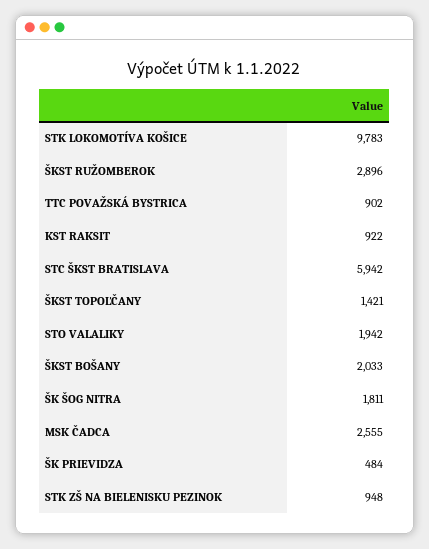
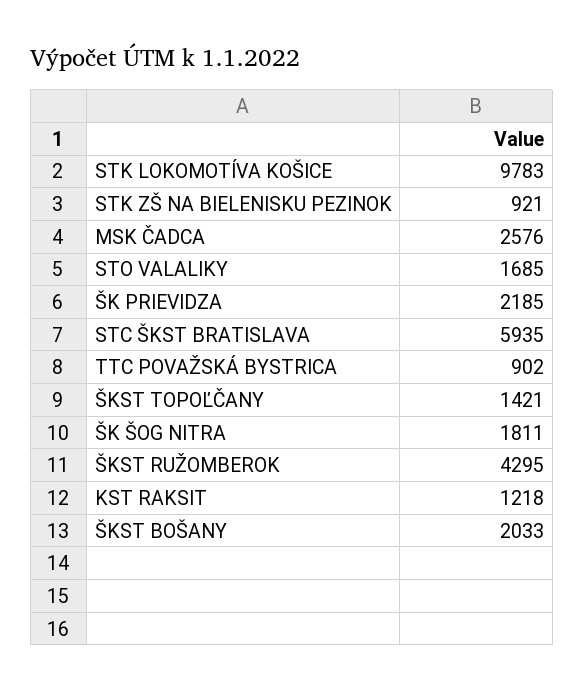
  {
    "STK LOKOMOTÍVA KOŠICE": 9783,
-   "ŠKST RUŽOMBEROK": 2896,
+   "ŠKST RUŽOMBEROK": 4295,
    "TTC POVAŽSKÁ BYSTRICA": 902,
-   "KST RAKSIT": 922,
+   "KST RAKSIT": 1218,
-   "STC ŠKST BRATISLAVA": 5942,
+   "STC ŠKST BRATISLAVA": 5935,
    "ŠKST TOPOĽČANY": 1421,
-   "STO VALALIKY": 1942,
+   "STO VALALIKY": 1685,
    "ŠKST BOŠANY": 2033,
    "ŠK ŠOG NITRA": 1811,
-   "MSK ČADCA": 2555,
+   "MSK ČADCA": 2576,
-   "ŠK PRIEVIDZA": 484,
+   "ŠK PRIEVIDZA": 2185,
-   "STK ZŠ NA BIELENISKU PEZINOK": 948
+   "STK ZŠ NA BIELENISKU PEZINOK": 921
  }

